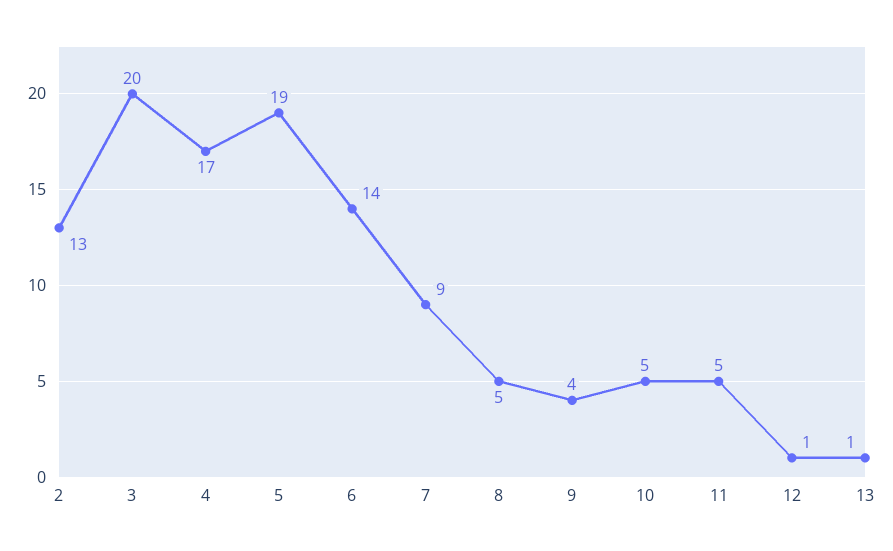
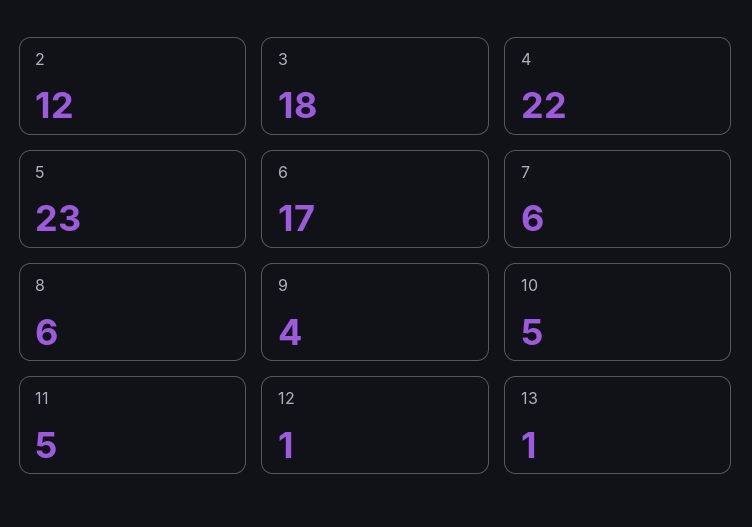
  {
-   "2": 13,
+   "2": 12,
-   "3": 20,
+   "3": 18,
-   "4": 17,
+   "4": 22,
-   "5": 19,
+   "5": 23,
-   "6": 14,
+   "6": 17,
-   "7": 9,
+   "7": 6,
-   "8": 5,
+   "8": 6,
    "9": 4,
    "10": 5,
    "11": 5,
    "12": 1,
    "13": 1
  }

